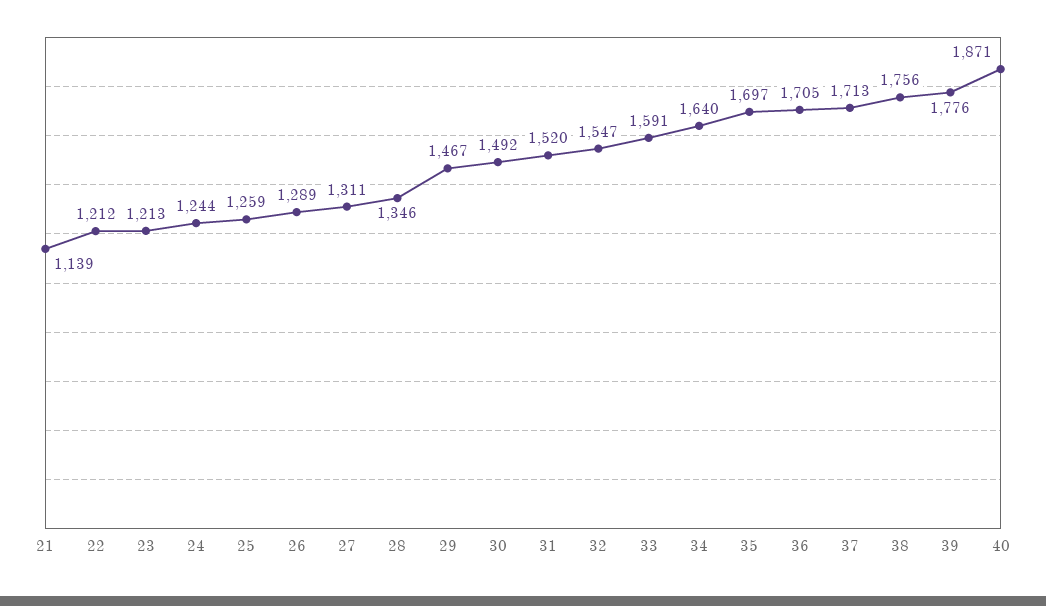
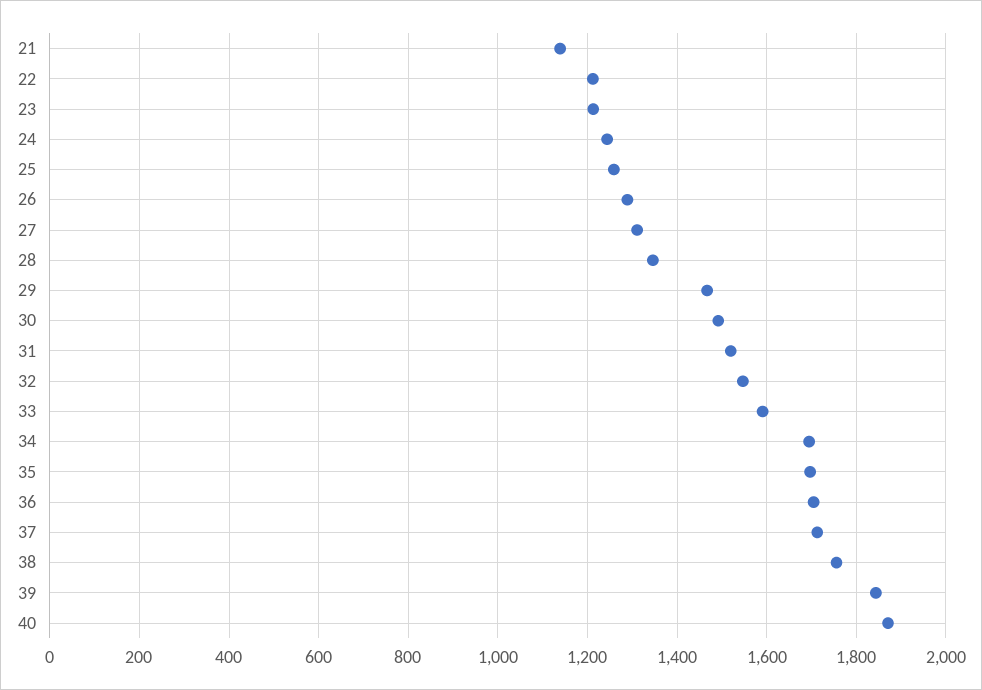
  {
    "21": 1139,
    "22": 1212,
    "23": 1213,
    "24": 1244,
    "25": 1259,
    "26": 1289,
    "27": 1311,
    "28": 1346,
    "29": 1467,
    "30": 1492,
    "31": 1520,
    "32": 1547,
    "33": 1591,
-   "34": 1640,
+   "34": 1700,
    "35": 1697,
    "36": 1705,
    "37": 1713,
    "38": 1756,
-   "39": 1776,
+   "39": 1840,
    "40": 1871
  }

